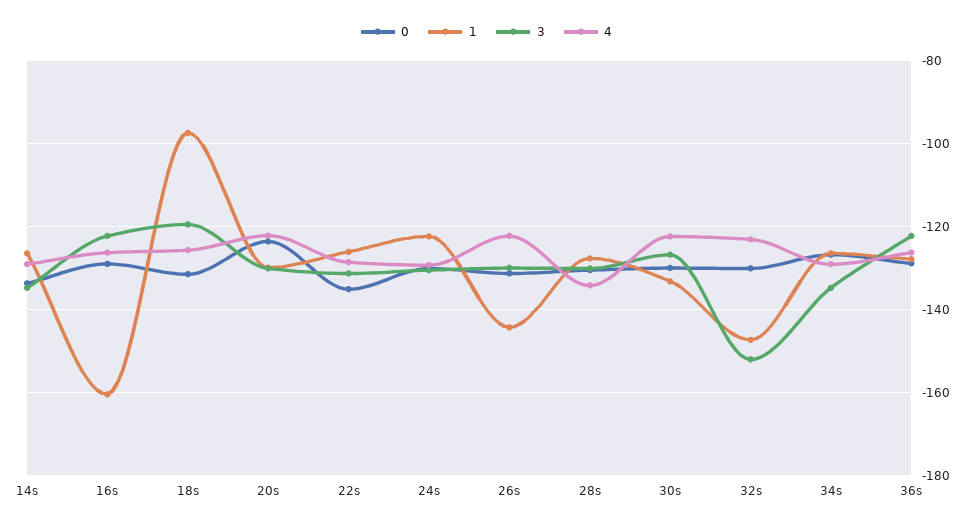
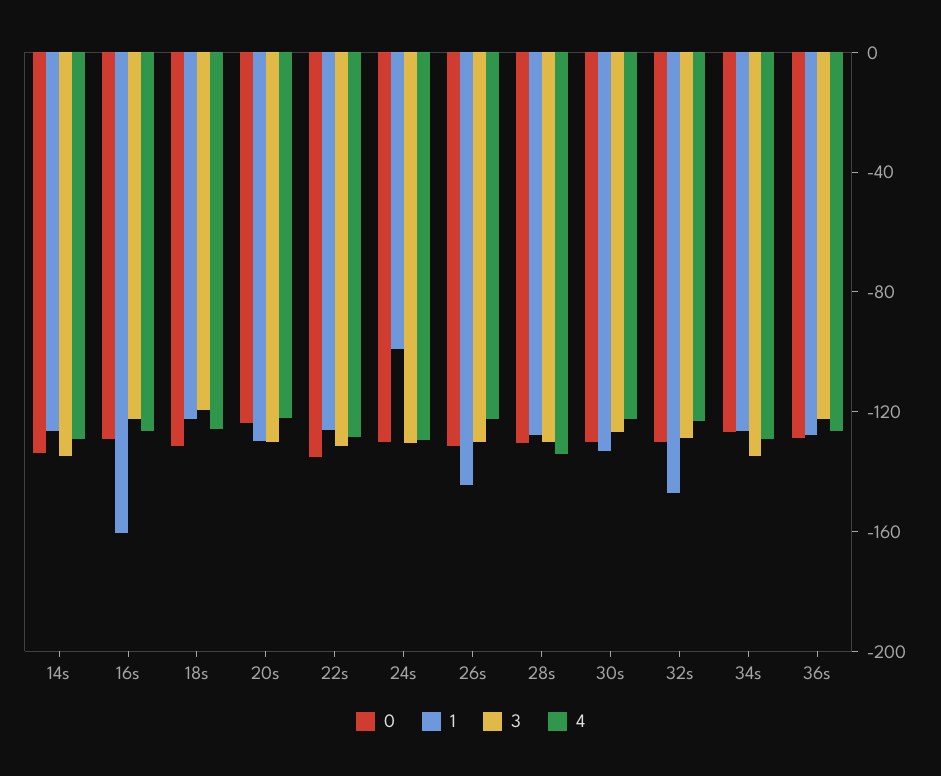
  {
    "0": {
      "14s": -134,
      "16s": -130,
      "18s": -132,
      "20s": -124,
      "22s": -136,
      "24s": -130,
      "26s": -132,
      "28s": -130,
      "30s": -130,
      "32s": -130,
      "34s": -126,
      "36s": -128
    },
    "1": {
      "14s": -126,
      "16s": -160,
-     "18s": -98,
+     "18s": -120,
      "20s": -130,
      "22s": -126,
-     "24s": -122,
+     "24s": -100,
      "26s": -144,
      "28s": -128,
      "30s": -134,
      "32s": -148,
      "34s": -126,
      "36s": -128
    },
    "3": {
      "14s": -134,
      "16s": -122,
      "18s": -120,
      "20s": -130,
      "22s": -132,
      "24s": -130,
      "26s": -130,
      "28s": -130,
      "30s": -126,
-     "32s": -152,
+     "32s": -130,
      "34s": -134,
      "36s": -122
    },
    "4": {
      "14s": -130,
      "16s": -126,
      "18s": -126,
      "20s": -122,
      "22s": -128,
      "24s": -130,
      "26s": -122,
      "28s": -134,
      "30s": -122,
      "32s": -124,
      "34s": -130,
      "36s": -126
    }
  }

